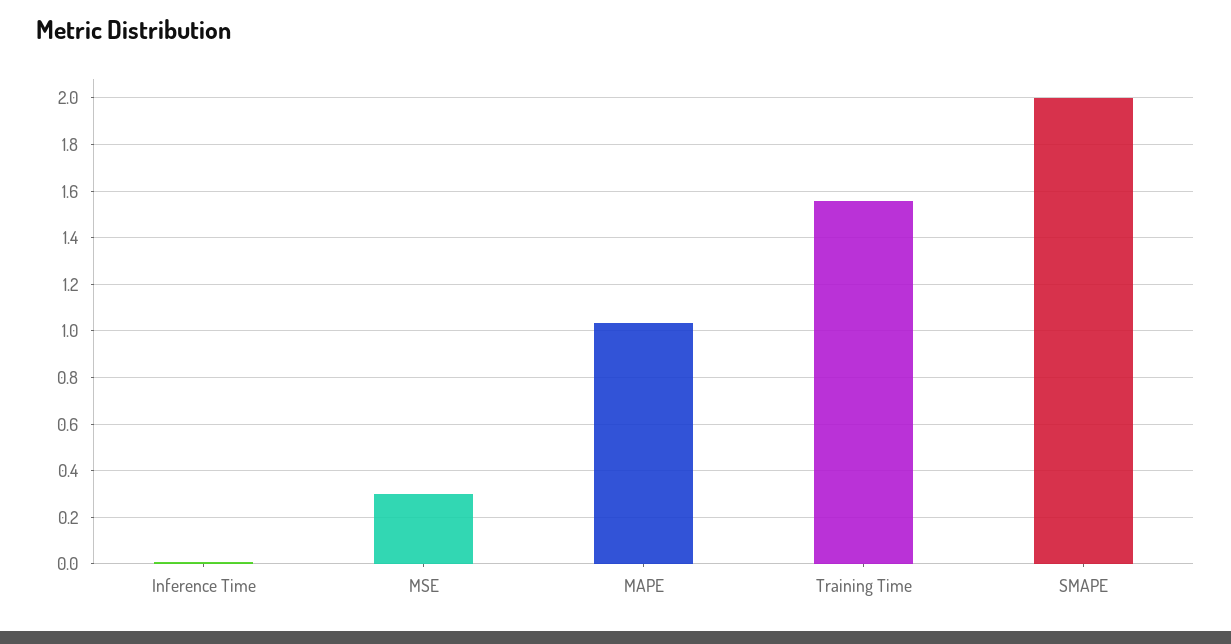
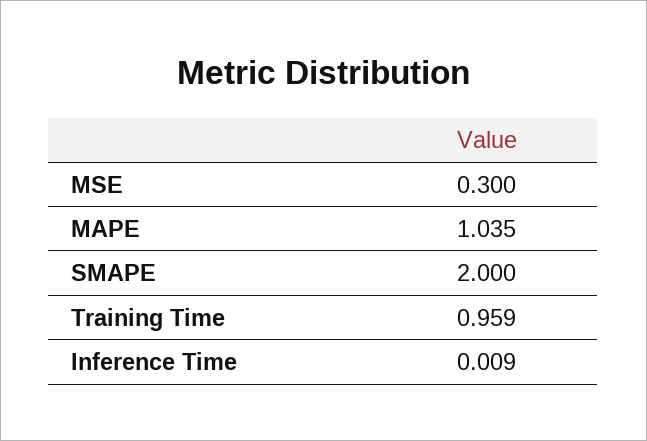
  {
    "Inference Time": 0.009,
    "MSE": 0.3,
    "MAPE": 1.035,
-   "Training Time": 1.55,
+   "Training Time": 0.959,
    "SMAPE": 2
  }

